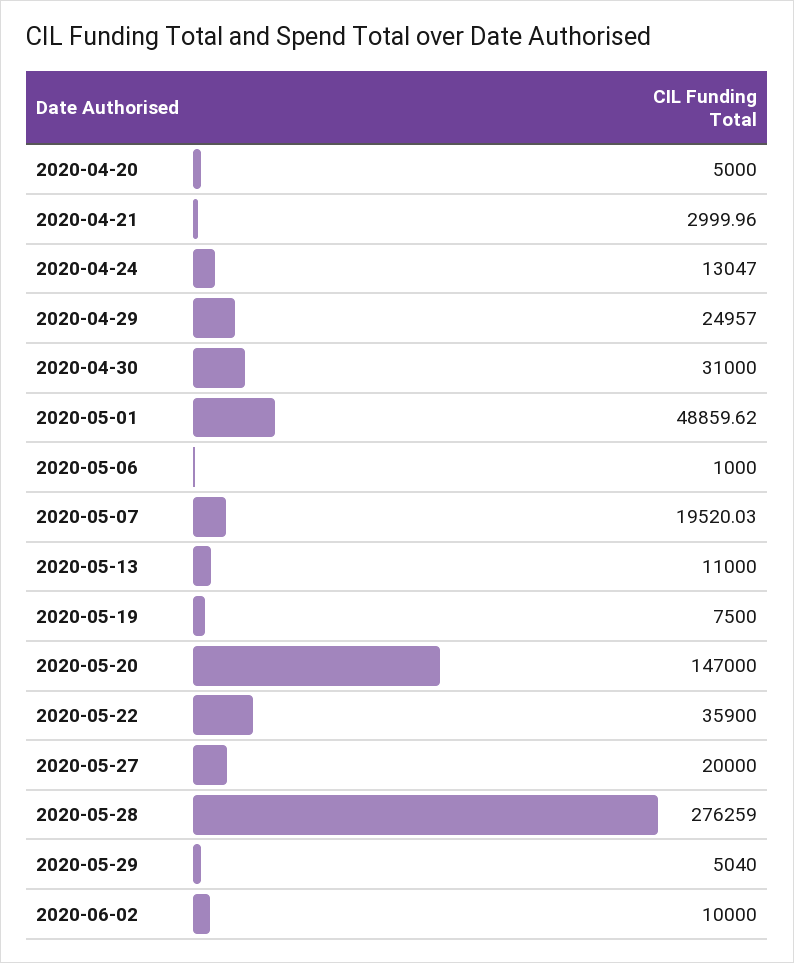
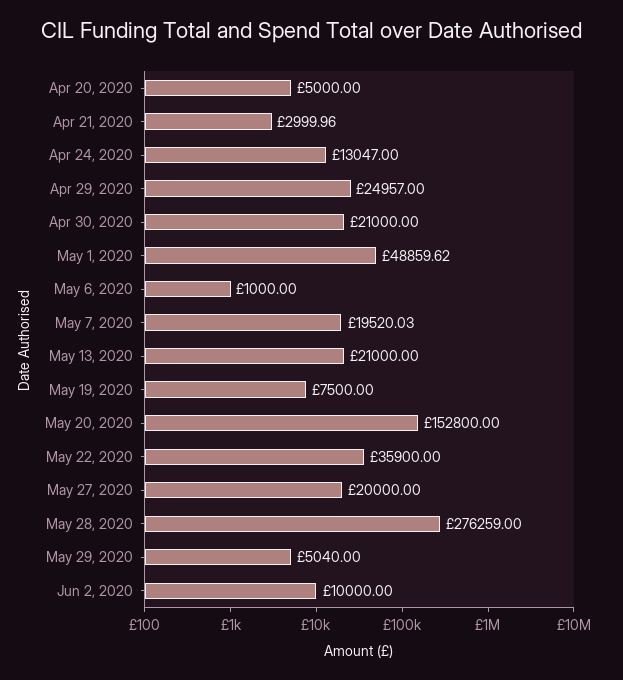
  {
    "2020-04-20": 5000,
    "2020-04-21": 2999.96,
    "2020-04-24": 13047,
    "2020-04-29": 24957,
-   "2020-04-30": 31000,
+   "2020-04-30": 21000,
    "2020-05-01": 48859.62,
    "2020-05-06": 1000,
    "2020-05-07": 19520.03,
-   "2020-05-13": 11000,
+   "2020-05-13": 21000,
    "2020-05-19": 7500,
-   "2020-05-20": 147000,
+   "2020-05-20": 152800,
    "2020-05-22": 35900,
    "2020-05-27": 20000,
    "2020-05-28": 276259,
    "2020-05-29": 5040,
    "2020-06-02": 10000
  }

